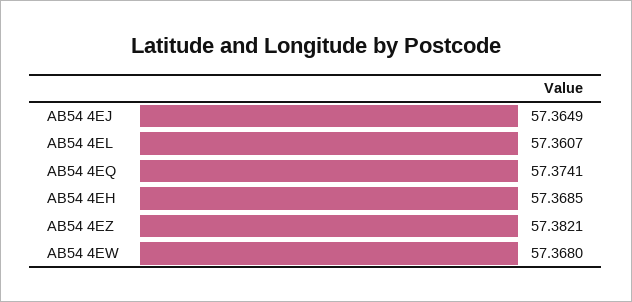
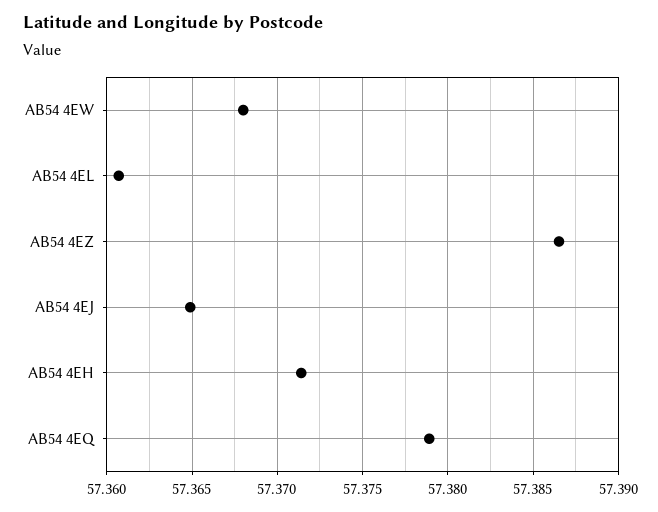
  {
    "AB54 4EJ": 57.3649,
    "AB54 4EL": 57.3607,
-   "AB54 4EQ": 57.3741,
+   "AB54 4EQ": 57.379,
-   "AB54 4EH": 57.3685,
+   "AB54 4EH": 57.3715,
-   "AB54 4EZ": 57.3821,
+   "AB54 4EZ": 57.3865,
    "AB54 4EW": 57.368
  }

